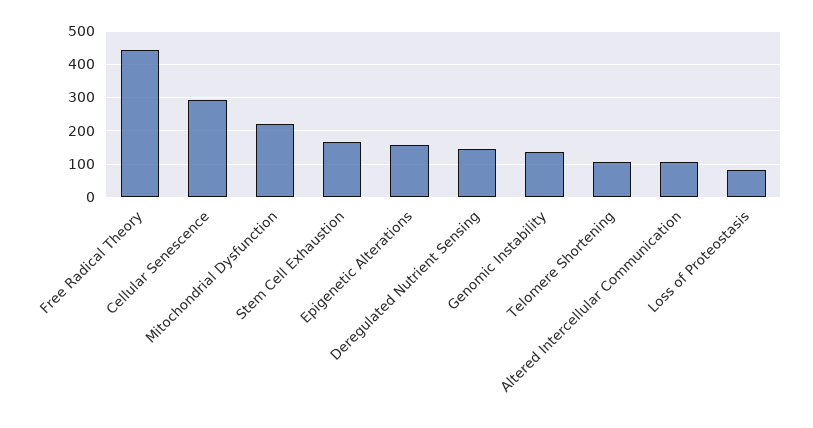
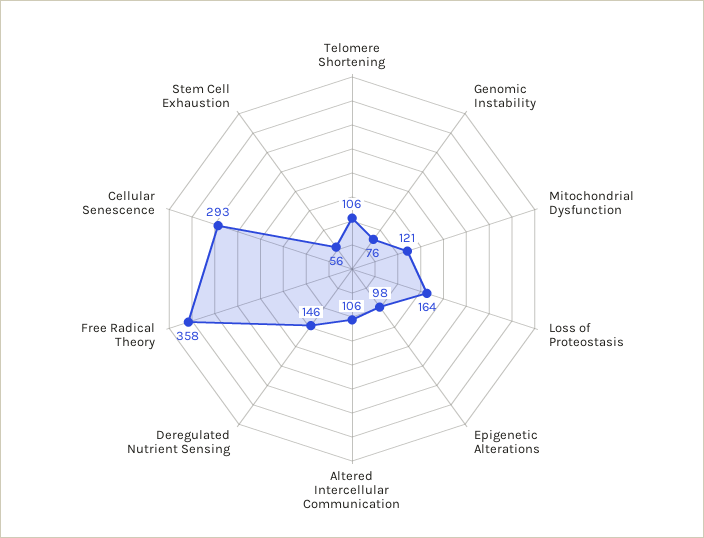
  {
-   "Free Radical Theory": 440,
+   "Free Radical Theory": 358,
    "Cellular Senescence": 293,
-   "Mitochondrial Dysfunction": 220,
+   "Mitochondrial Dysfunction": 121,
-   "Stem Cell Exhaustion": 160,
+   "Stem Cell Exhaustion": 56,
-   "Epigenetic Alterations": 160,
+   "Epigenetic Alterations": 98,
    "Deregulated Nutrient Sensing": 146,
-   "Genomic Instability": 140,
+   "Genomic Instability": 76,
    "Telomere Shortening": 106,
    "Altered Intercellular Communication": 106,
-   "Loss of Proteostasis": 80
+   "Loss of Proteostasis": 164
  }

